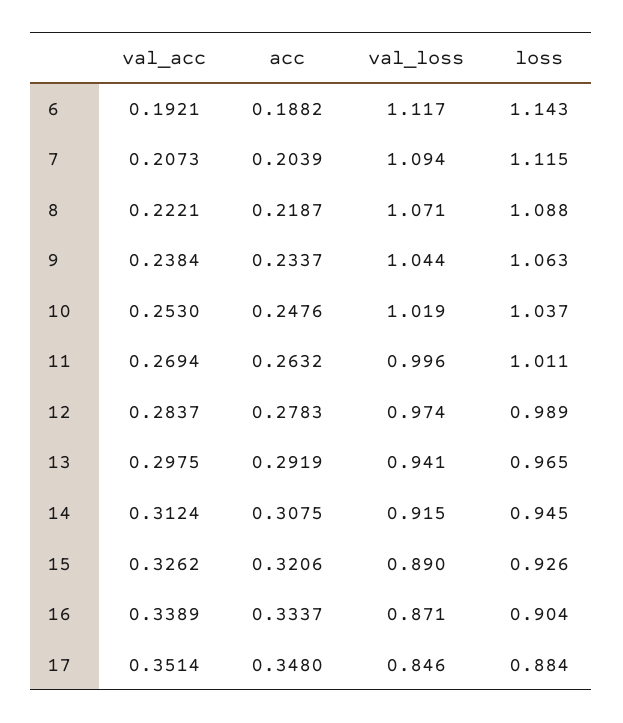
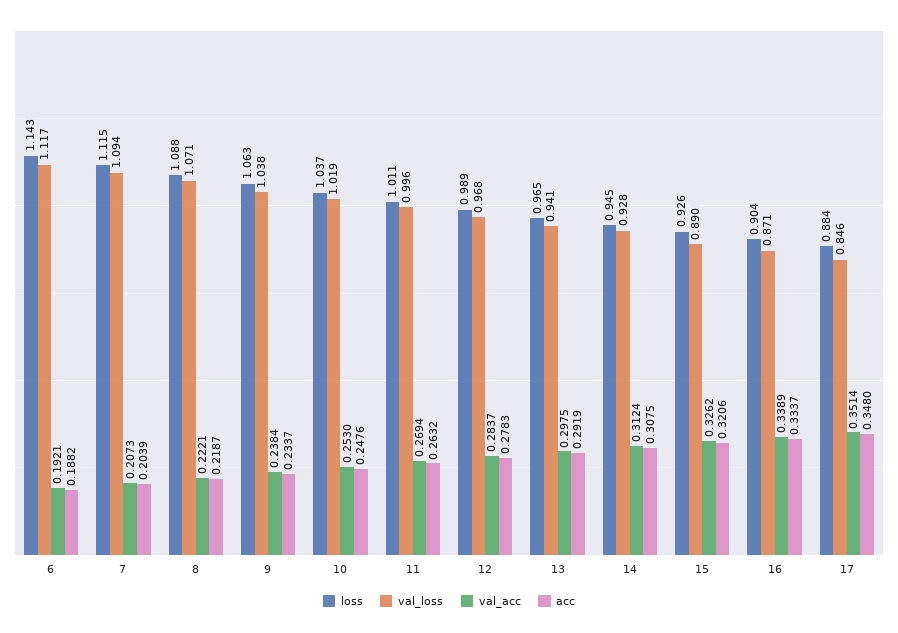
  {
    "val_acc": {
      "6": 0.1921,
      "7": 0.2073,
      "8": 0.2221,
      "9": 0.2384,
      "10": 0.253,
      "11": 0.2694,
      "12": 0.2837,
      "13": 0.2975,
      "14": 0.3124,
      "15": 0.3262,
      "16": 0.3389,
      "17": 0.3514
    },
    "acc": {
      "6": 0.1882,
      "7": 0.2039,
      "8": 0.2187,
      "9": 0.2337,
      "10": 0.2476,
      "11": 0.2632,
      "12": 0.2783,
      "13": 0.2919,
      "14": 0.3075,
      "15": 0.3206,
      "16": 0.3337,
      "17": 0.348
    },
    "val_loss": {
      "6": 1.117,
      "7": 1.094,
      "8": 1.071,
-     "9": 1.044,
+     "9": 1.038,
      "10": 1.019,
      "11": 0.996,
-     "12": 0.974,
+     "12": 0.968,
      "13": 0.941,
-     "14": 0.915,
+     "14": 0.928,
      "15": 0.89,
      "16": 0.871,
      "17": 0.846
    },
    "loss": {
      "6": 1.143,
      "7": 1.115,
      "8": 1.088,
      "9": 1.063,
      "10": 1.037,
      "11": 1.011,
      "12": 0.989,
      "13": 0.965,
      "14": 0.945,
      "15": 0.926,
      "16": 0.904,
      "17": 0.884
    }
  }

